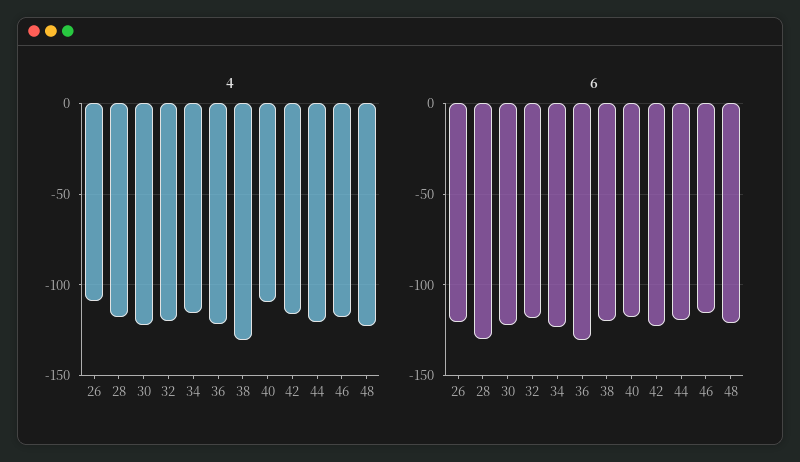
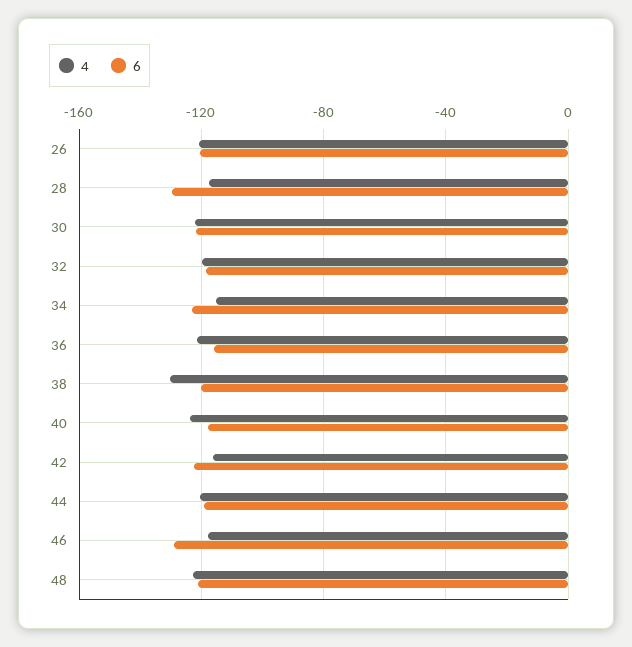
  {
    "4": {
-     "26": -110,
+     "26": -120,
      "28": -120,
      "30": -120,
      "32": -120,
      "34": -115,
      "36": -120,
      "38": -130,
-     "40": -110,
+     "40": -125,
      "42": -115,
      "44": -120,
      "46": -120,
      "48": -125
    },
    "6": {
      "26": -120,
      "28": -130,
      "30": -120,
      "32": -120,
      "34": -125,
-     "36": -130,
+     "36": -115,
      "38": -120,
      "40": -120,
      "42": -125,
      "44": -120,
-     "46": -115,
+     "46": -130,
      "48": -120
    }
  }

